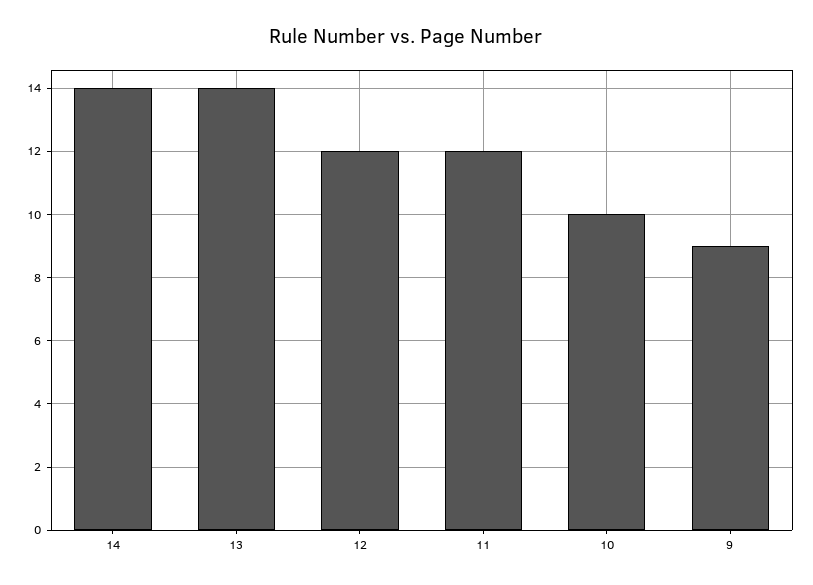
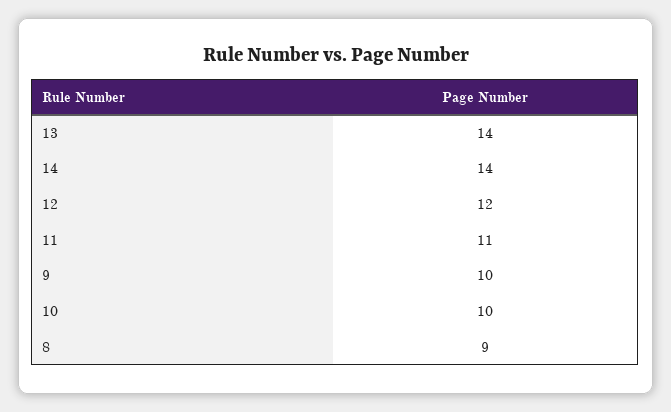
  {
    "14": 14,
    "13": 14,
    "12": 12,
-   "11": 12,
+   "11": 11,
    "10": 10,
-   "9": 9
+   "9": 10,
+   "8": 9
  }

